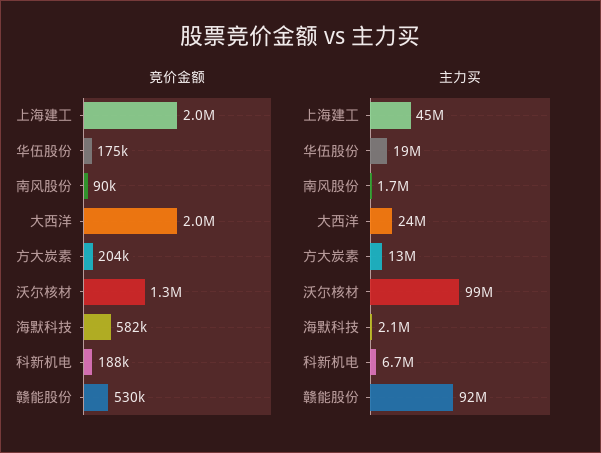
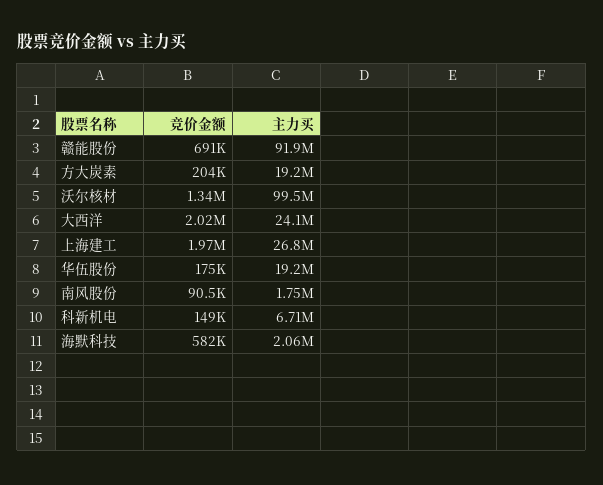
  {
    "竞价金额": {
      "上海建工": 1970000,
      "华伍股份": 175000,
      "南风股份": 90500,
      "大西洋": 2020000,
      "方大炭素": 204000,
      "沃尔核材": 1340000,
      "海默科技": 582000,
-     "科新机电": 188000,
+     "科新机电": 149000,
-     "赣能股份": 530000
+     "赣能股份": 691000
    },
    "主力买": {
-     "上海建工": 45000000,
+     "上海建工": 26800000,
      "华伍股份": 19200000,
      "南风股份": 1750000,
      "大西洋": 24100000,
-     "方大炭素": 13000000,
+     "方大炭素": 19200000,
      "沃尔核材": 99500000,
      "海默科技": 2060000,
      "科新机电": 6710000,
      "赣能股份": 91900000
    }
  }

